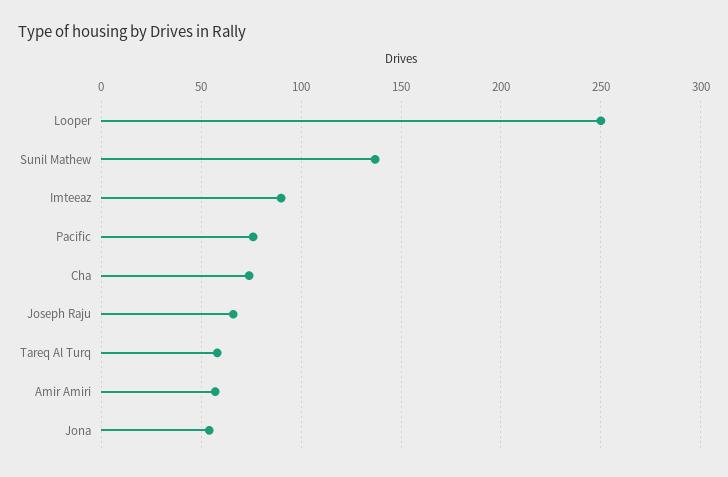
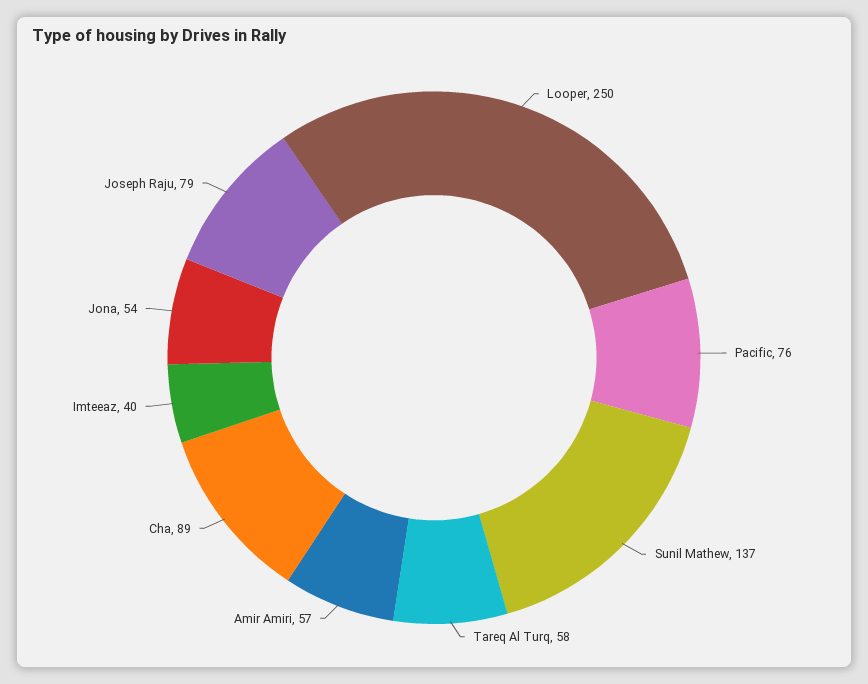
  {
    "Looper": 250,
    "Sunil Mathew": 137,
-   "Imteeaz": 90,
+   "Imteeaz": 40,
    "Pacific": 76,
-   "Cha": 75,
+   "Cha": 89,
-   "Joseph Raju": 65,
+   "Joseph Raju": 79,
    "Tareq Al Turq": 58,
    "Amir Amiri": 57,
    "Jona": 54
  }

